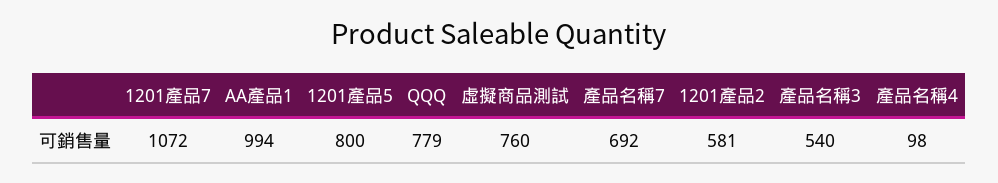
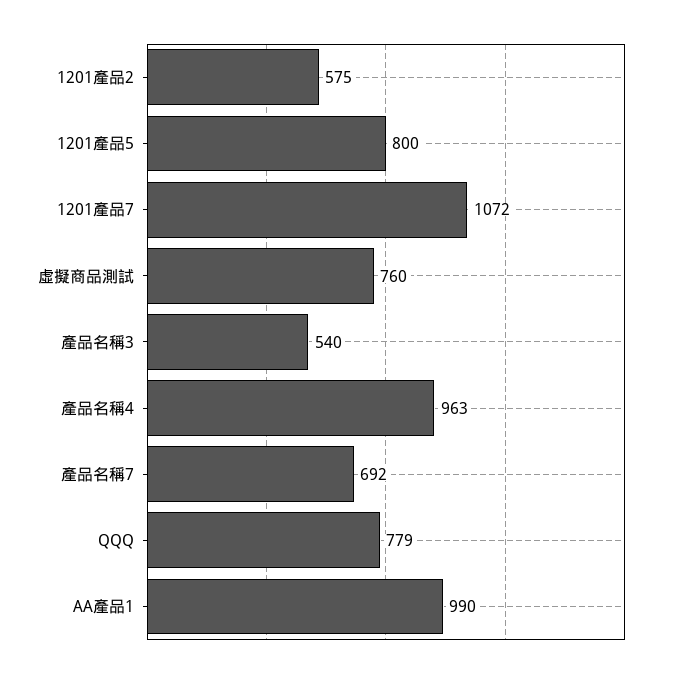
  {
    "1201產品7": 1072,
-   "AA產品1": 994,
+   "AA產品1": 990,
    "1201產品5": 800,
    "QQQ": 779,
    "虛擬商品測試": 760,
    "產品名稱7": 692,
-   "1201產品2": 581,
+   "1201產品2": 575,
    "產品名稱3": 540,
-   "產品名稱4": 98
+   "產品名稱4": 963
  }

